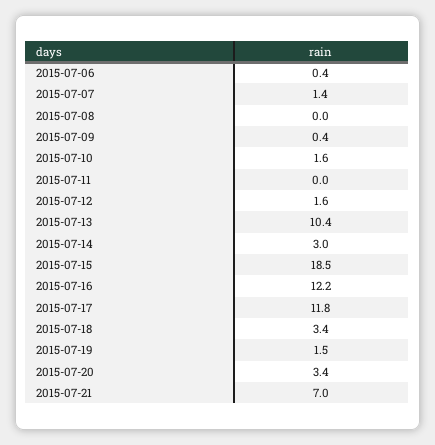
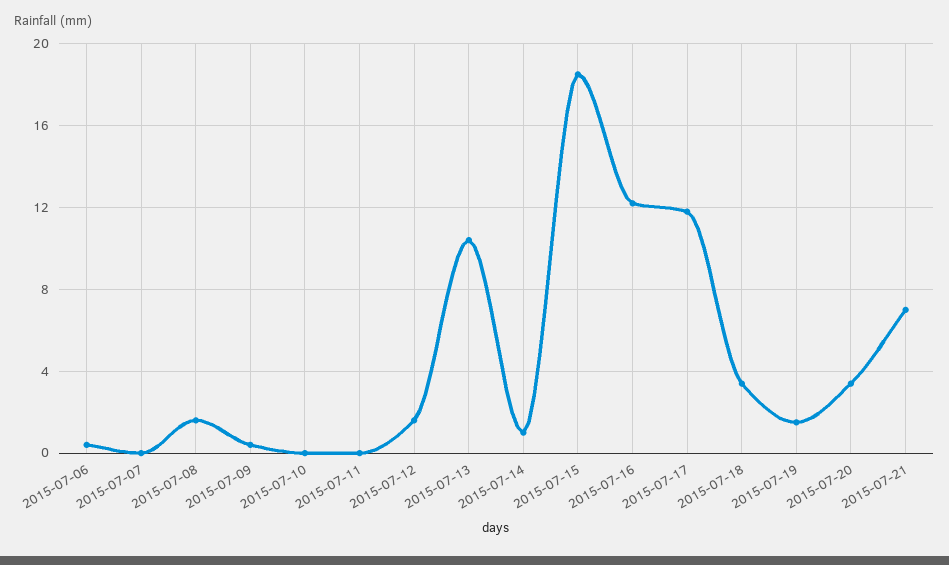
  {
    "2015-07-06": 0.4,
-   "2015-07-07": 1.4,
+   "2015-07-07": 0,
-   "2015-07-08": 0,
+   "2015-07-08": 1.5,
    "2015-07-09": 0.4,
-   "2015-07-10": 1.6,
+   "2015-07-10": 0,
    "2015-07-11": 0,
    "2015-07-12": 1.6,
    "2015-07-13": 10.4,
-   "2015-07-14": 3,
+   "2015-07-14": 1,
    "2015-07-15": 18.5,
    "2015-07-16": 12.2,
    "2015-07-17": 11.8,
    "2015-07-18": 3.4,
    "2015-07-19": 1.5,
    "2015-07-20": 3.4,
    "2015-07-21": 7
  }

